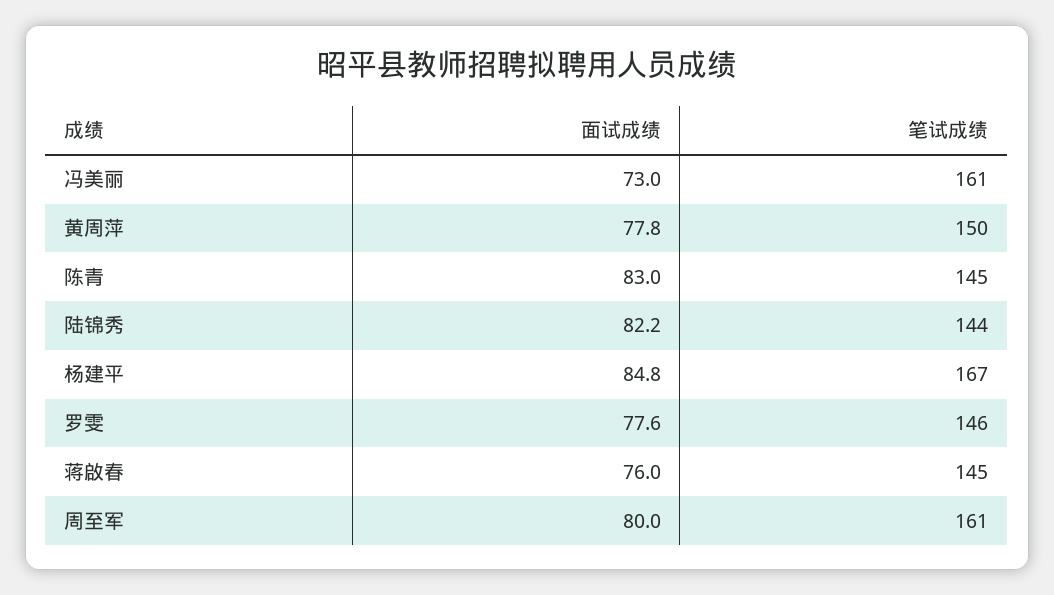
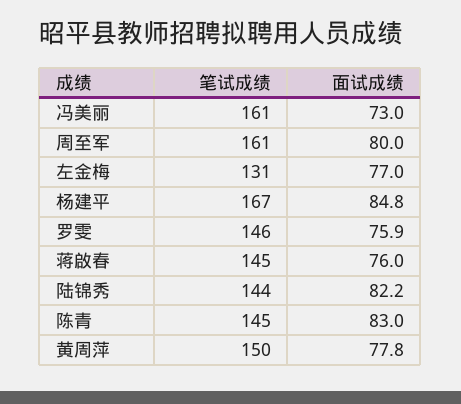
  {
    "面试成绩": {
      "冯美丽": 73,
      "黄周萍": 77.8,
      "陈青": 83,
      "陆锦秀": 82.2,
      "杨建平": 84.8,
-     "罗雯": 77.6,
+     "罗雯": 75.9,
      "蒋啟春": 76,
-     "周至军": 80
+     "周至军": 80,
+     "左金梅": 77
    },
    "笔试成绩": {
      "冯美丽": 161,
      "黄周萍": 150,
      "陈青": 145,
      "陆锦秀": 144,
      "杨建平": 167,
      "罗雯": 146,
      "蒋啟春": 145,
-     "周至军": 161
+     "周至军": 161,
+     "左金梅": 131
    }
  }

